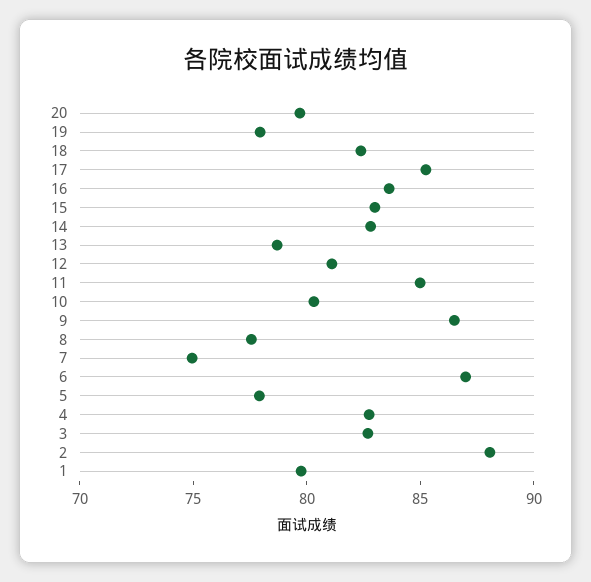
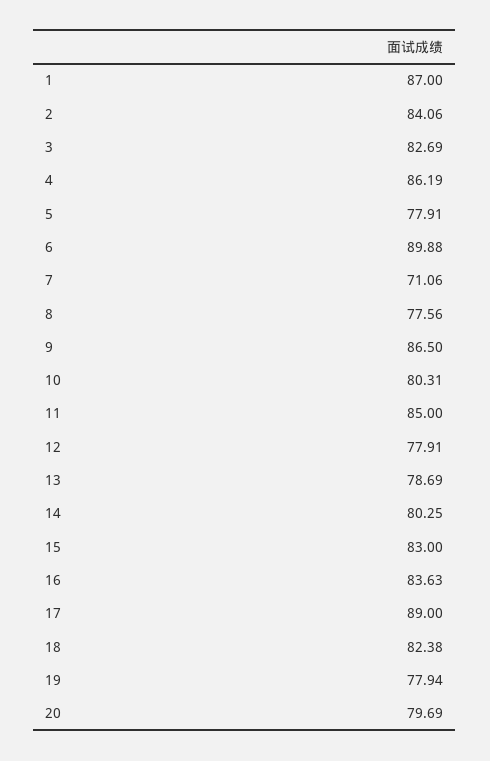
  {
    "20": 79.69,
    "19": 77.94,
    "18": 82.38,
-   "17": 85,
+   "17": 89,
    "16": 83.63,
    "15": 83,
-   "14": 83,
+   "14": 80.25,
    "13": 78.69,
-   "12": 81,
+   "12": 77.91,
    "11": 85,
    "10": 80.31,
    "9": 86.5,
    "8": 77.56,
-   "7": 75,
+   "7": 71.06,
-   "6": 87,
+   "6": 89.88,
    "5": 77.91,
-   "4": 83,
+   "4": 86.19,
    "3": 82.69,
-   "2": 88,
+   "2": 84.06,
-   "1": 80
+   "1": 87
  }

